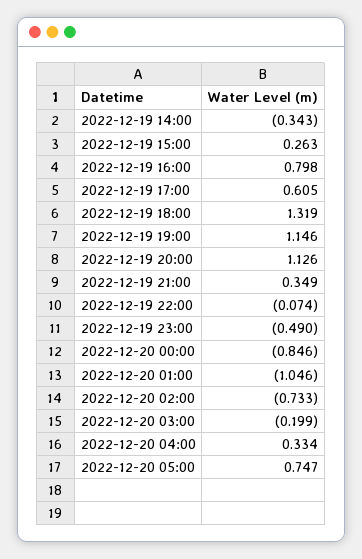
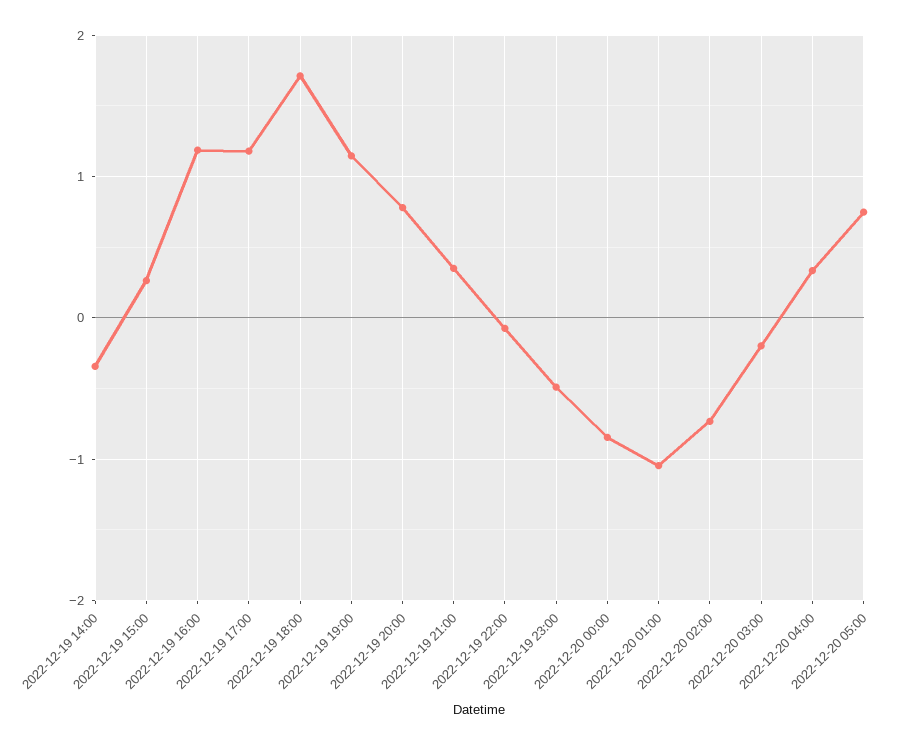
  {
    "2022-12-19 14:00": -0.343,
    "2022-12-19 15:00": 0.263,
-   "2022-12-19 16:00": 0.798,
+   "2022-12-19 16:00": 1.2,
-   "2022-12-19 17:00": 0.605,
+   "2022-12-19 17:00": 1.2,
-   "2022-12-19 18:00": 1.319,
+   "2022-12-19 18:00": 1.7,
    "2022-12-19 19:00": 1.146,
-   "2022-12-19 20:00": 1.126,
+   "2022-12-19 20:00": 0.8,
    "2022-12-19 21:00": 0.349,
    "2022-12-19 22:00": -0.074,
    "2022-12-19 23:00": -0.49,
    "2022-12-20 00:00": -0.846,
    "2022-12-20 01:00": -1.046,
    "2022-12-20 02:00": -0.733,
    "2022-12-20 03:00": -0.199,
    "2022-12-20 04:00": 0.334,
    "2022-12-20 05:00": 0.747
  }

